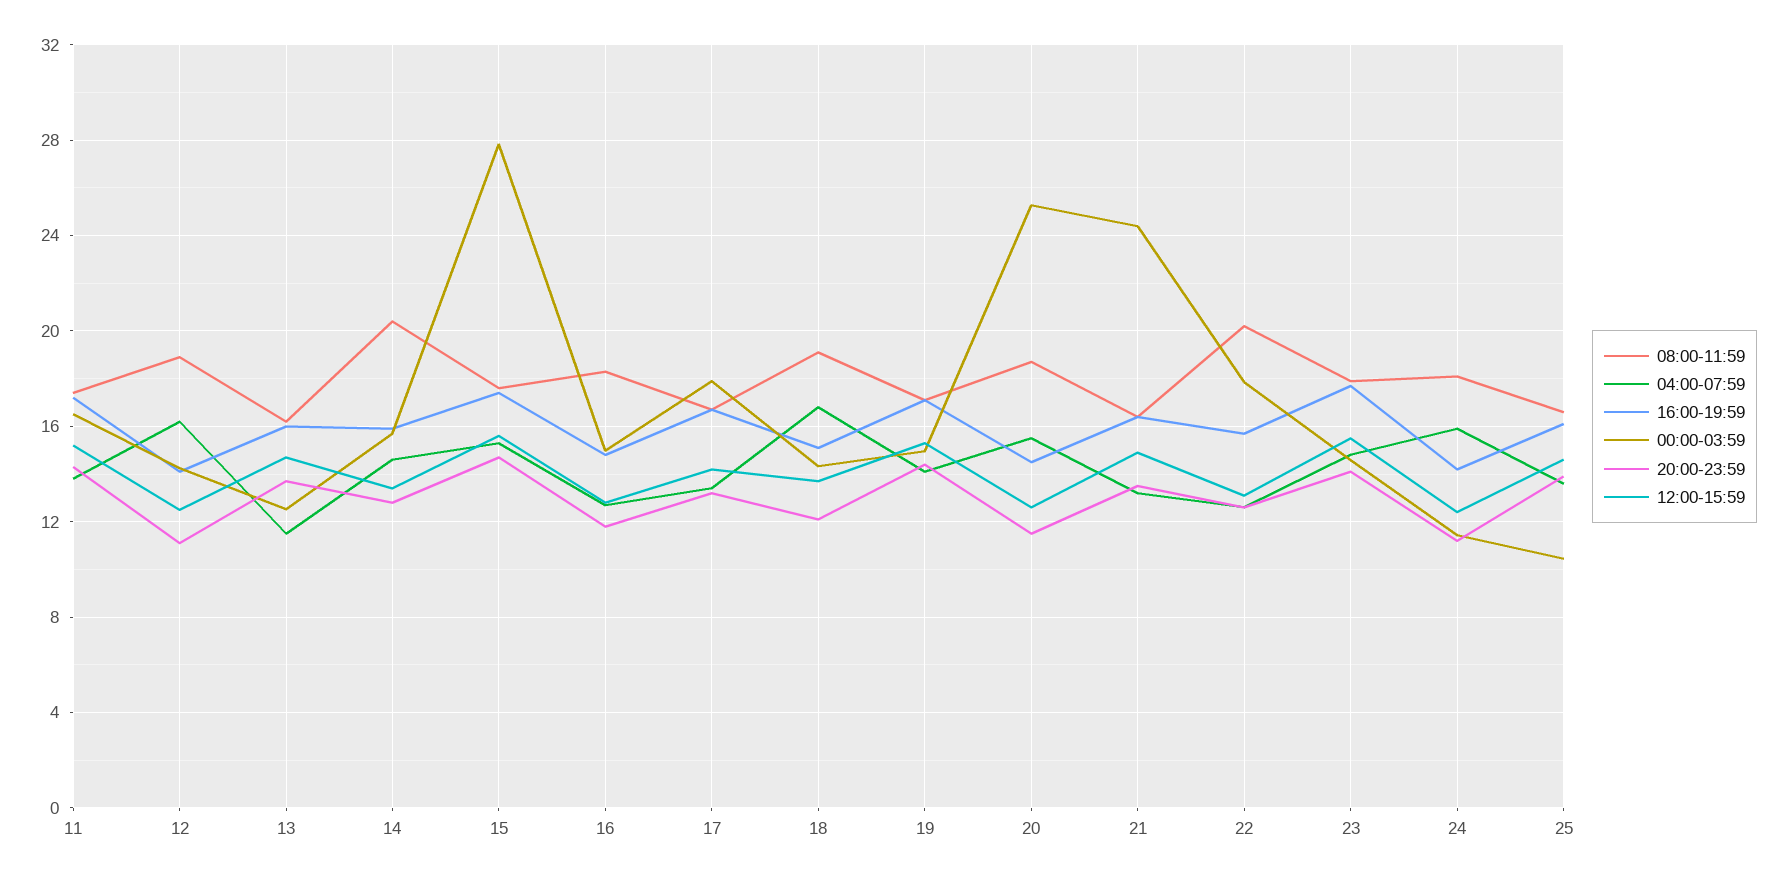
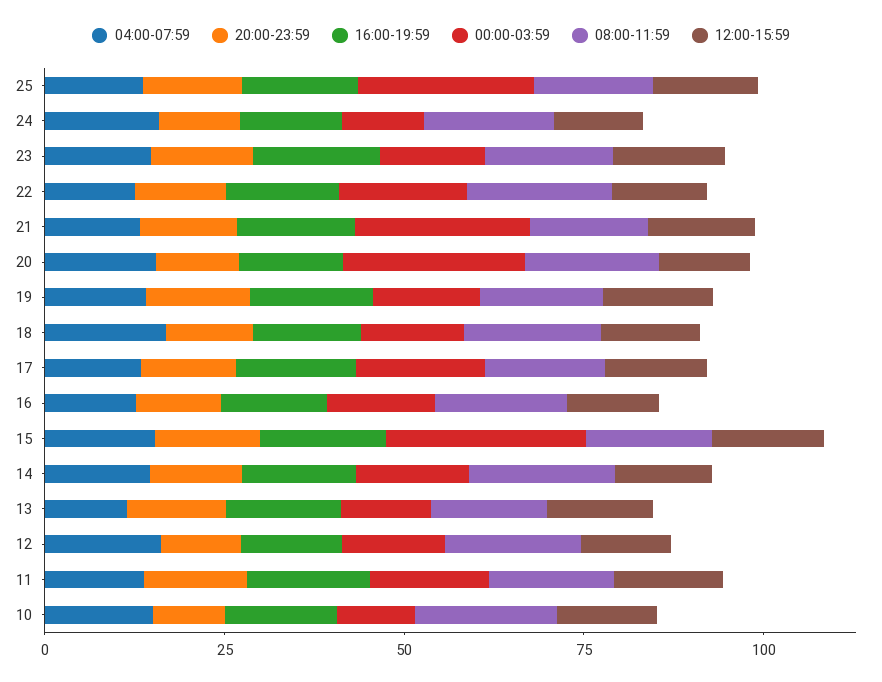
  {
    "08:00-11:59": {
      "11": 17.5,
      "12": 19,
      "13": 16,
      "14": 20.5,
      "15": 17.5,
      "16": 18.5,
      "17": 16.5,
      "18": 19,
      "19": 17,
      "20": 18.5,
      "21": 16.5,
      "22": 20,
      "23": 18,
      "24": 18,
-     "25": 16.5
+     "25": 16.5,
+     "10": 20
    },
    "04:00-07:59": {
      "11": 14,
      "12": 16,
      "13": 11.5,
      "14": 14.5,
      "15": 15.5,
      "16": 12.5,
      "17": 13.5,
      "18": 17,
      "19": 14,
      "20": 15.5,
      "21": 13,
      "22": 12.5,
      "23": 15,
      "24": 16,
-     "25": 13.5
+     "25": 13.5,
+     "10": 15
    },
    "16:00-19:59": {
      "11": 17,
      "12": 14,
      "13": 16,
      "14": 16,
      "15": 17.5,
      "16": 15,
      "17": 16.5,
      "18": 15,
      "19": 17,
      "20": 14.5,
      "21": 16.5,
      "22": 15.5,
      "23": 17.5,
      "24": 14,
-     "25": 16
+     "25": 16,
+     "10": 15
    },
    "00:00-03:59": {
      "11": 16.5,
      "12": 14.5,
      "13": 12.5,
      "14": 15.5,
      "15": 28,
      "16": 15,
      "17": 18,
      "18": 14.5,
      "19": 15,
      "20": 25.5,
      "21": 24.5,
      "22": 18,
      "23": 14.5,
      "24": 11.5,
-     "25": 10.5
+     "25": 25,
+     "10": 10
    },
    "20:00-23:59": {
      "11": 14.5,
      "12": 11,
      "13": 13.5,
      "14": 13,
      "15": 14.5,
      "16": 12,
      "17": 13,
      "18": 12,
      "19": 14.5,
      "20": 11.5,
      "21": 13.5,
      "22": 12.5,
      "23": 14,
      "24": 11,
-     "25": 14
+     "25": 14,
+     "10": 10
    },
    "12:00-15:59": {
      "11": 15,
      "12": 12.5,
      "13": 14.5,
      "14": 13.5,
      "15": 15.5,
      "16": 13,
      "17": 14,
      "18": 13.5,
      "19": 15.5,
      "20": 12.5,
      "21": 15,
      "22": 13,
      "23": 15.5,
      "24": 12.5,
-     "25": 14.5
+     "25": 14.5,
+     "10": 15
    }
  }

